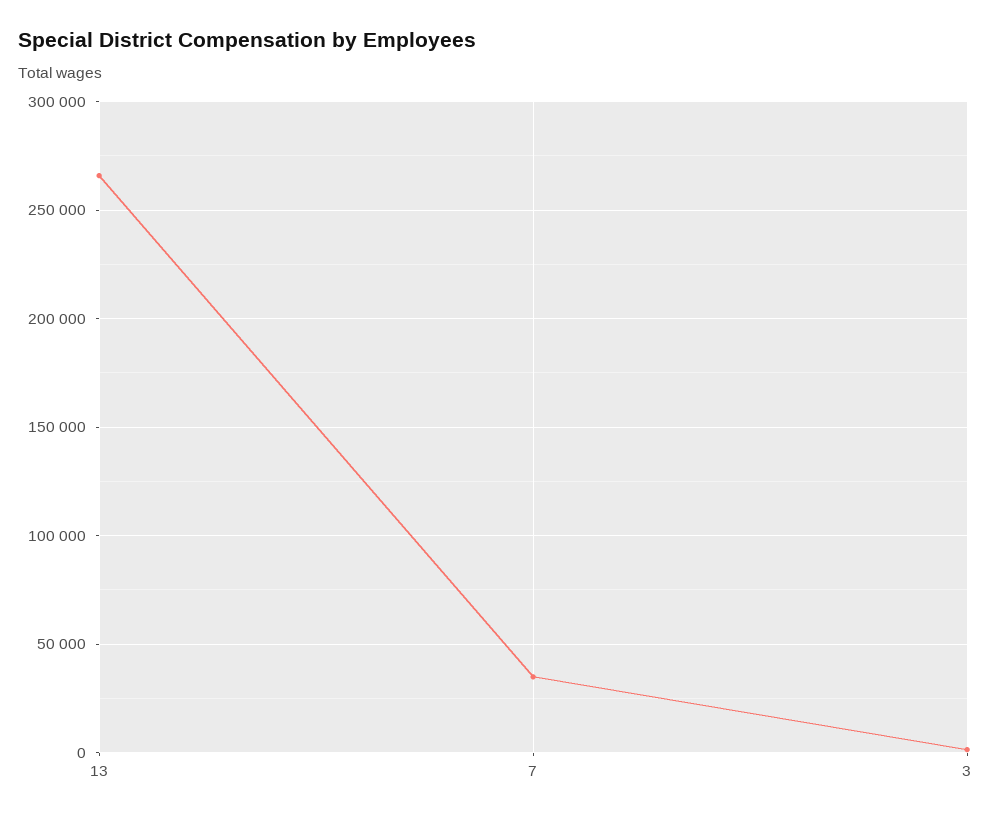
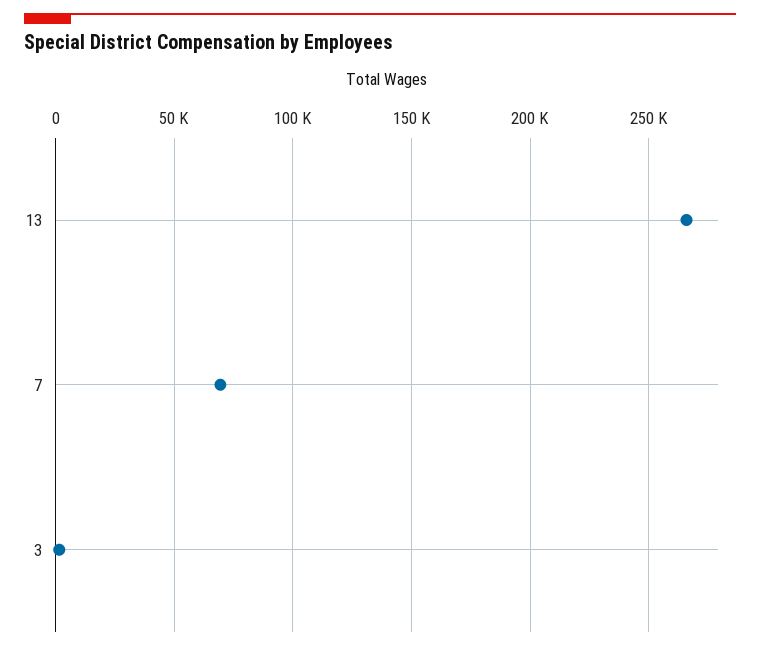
  {
    "13": 265000,
-   "7": 35000,
+   "7": 70000,
    "3": 0
  }

